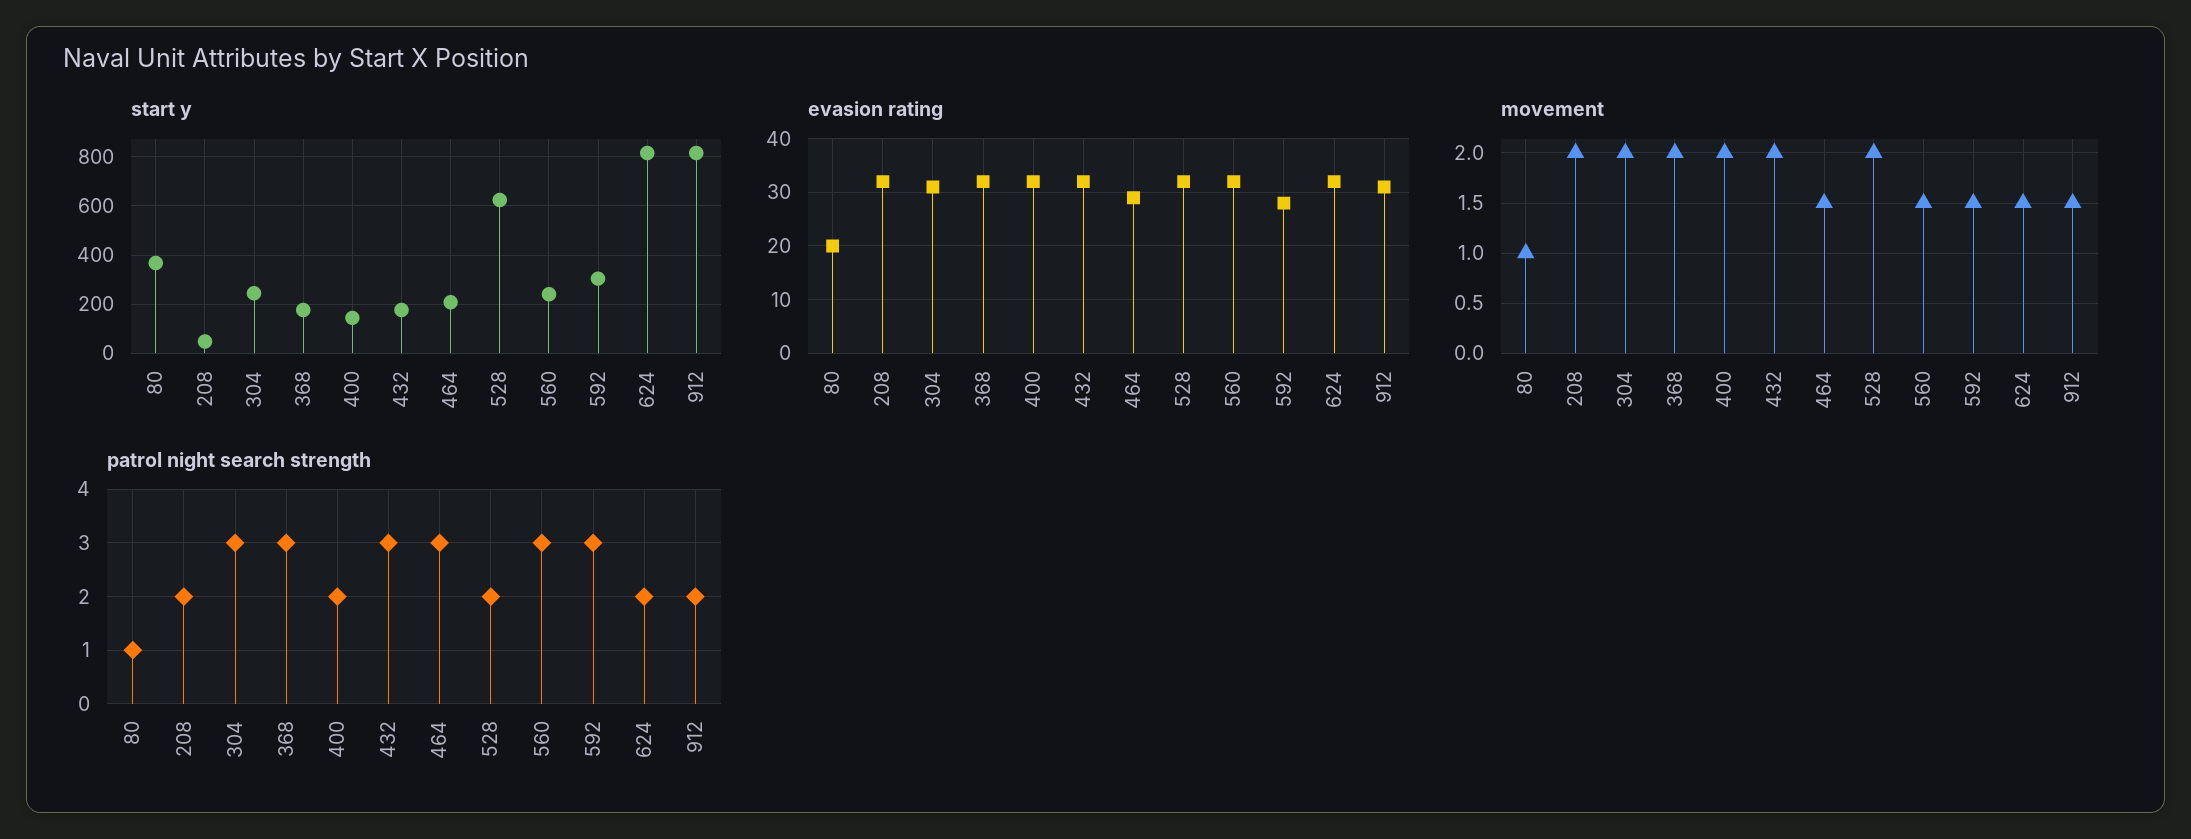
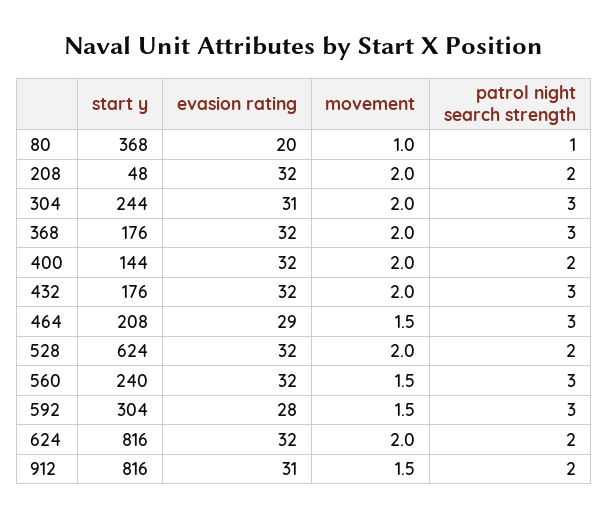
  {
    "start y": {
      "80": 368,
      "208": 48,
      "304": 244,
      "368": 176,
      "400": 144,
      "432": 176,
      "464": 208,
      "528": 624,
      "560": 240,
      "592": 304,
      "624": 816,
      "912": 816
    },
    "evasion rating": {
      "80": 20,
      "208": 32,
      "304": 31,
      "368": 32,
      "400": 32,
      "432": 32,
      "464": 29,
      "528": 32,
      "560": 32,
      "592": 28,
      "624": 32,
      "912": 31
    },
    "movement": {
      "80": 1,
      "208": 2,
      "304": 2,
      "368": 2,
      "400": 2,
      "432": 2,
      "464": 1.5,
      "528": 2,
      "560": 1.5,
      "592": 1.5,
-     "624": 1.5,
+     "624": 2,
      "912": 1.5
    },
    "patrol night search strength": {
      "80": 1,
      "208": 2,
      "304": 3,
      "368": 3,
      "400": 2,
      "432": 3,
      "464": 3,
      "528": 2,
      "560": 3,
      "592": 3,
      "624": 2,
      "912": 2
    }
  }

